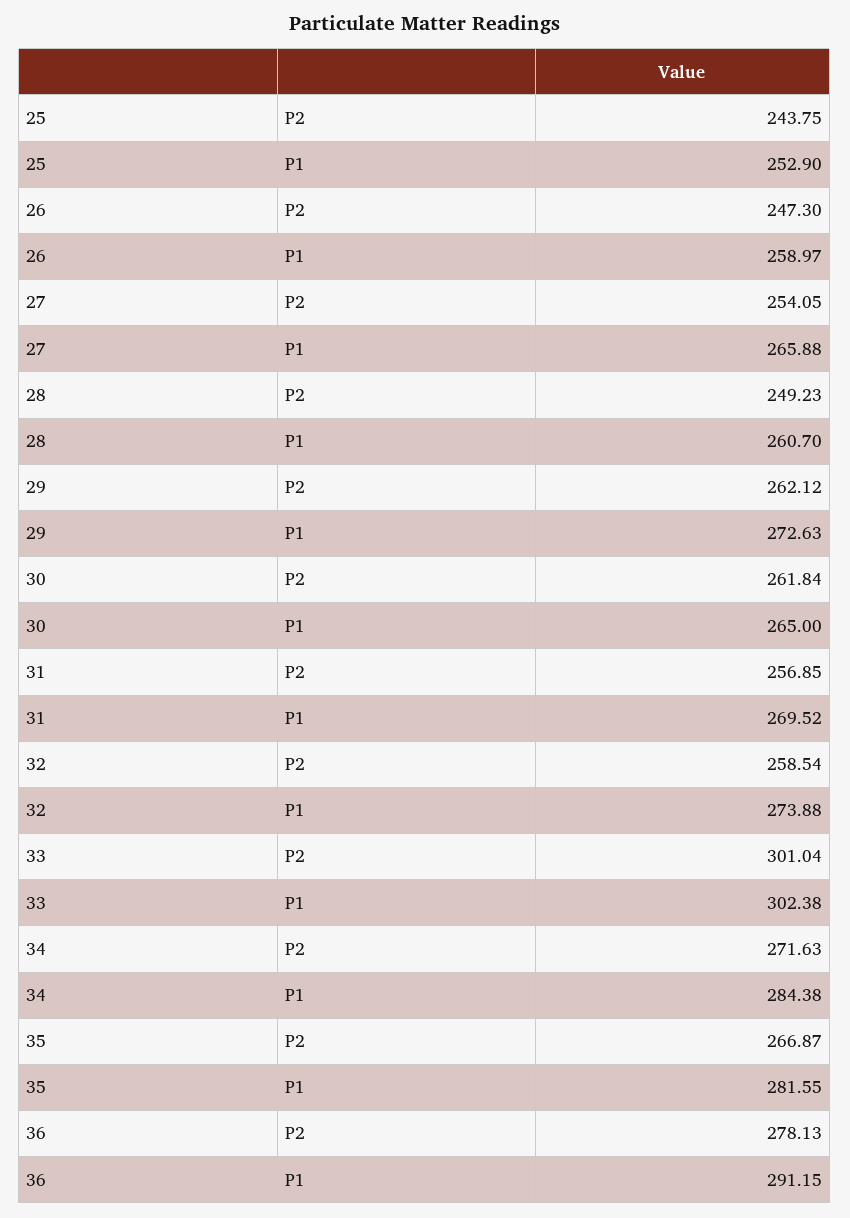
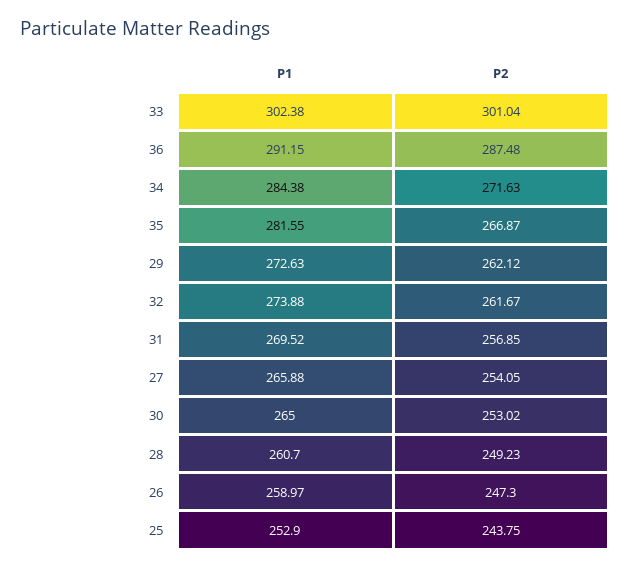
  {
    "25": {
      "P2": 243.75,
      "P1": 252.9
    },
    "26": {
      "P2": 247.3,
      "P1": 258.97
    },
    "27": {
      "P2": 254.05,
      "P1": 265.88
    },
    "28": {
      "P2": 249.23,
      "P1": 260.7
    },
    "29": {
      "P2": 262.12,
      "P1": 272.63
    },
    "30": {
-     "P2": 261.84,
+     "P2": 253.02,
      "P1": 265
    },
    "31": {
      "P2": 256.85,
      "P1": 269.52
    },
    "32": {
-     "P2": 258.54,
+     "P2": 261.67,
      "P1": 273.88
    },
    "33": {
      "P2": 301.04,
      "P1": 302.38
    },
    "34": {
      "P2": 271.63,
      "P1": 284.38
    },
    "35": {
      "P2": 266.87,
      "P1": 281.55
    },
    "36": {
-     "P2": 278.13,
+     "P2": 287.48,
      "P1": 291.15
    }
  }

